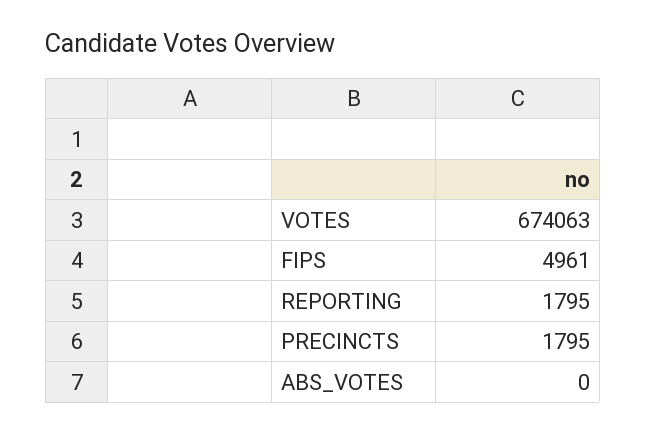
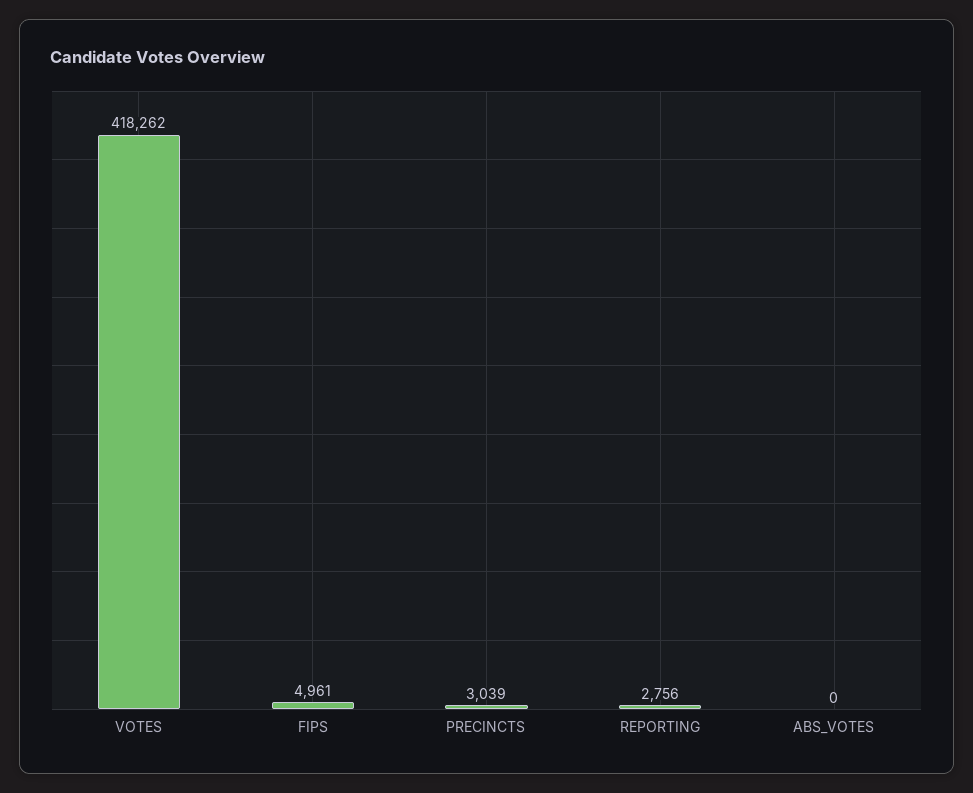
  {
-   "VOTES": 674063,
+   "VOTES": 418262,
    "FIPS": 4961,
-   "REPORTING": 1795,
+   "REPORTING": 2756,
-   "PRECINCTS": 1795,
+   "PRECINCTS": 3039,
    "ABS_VOTES": 0
  }

